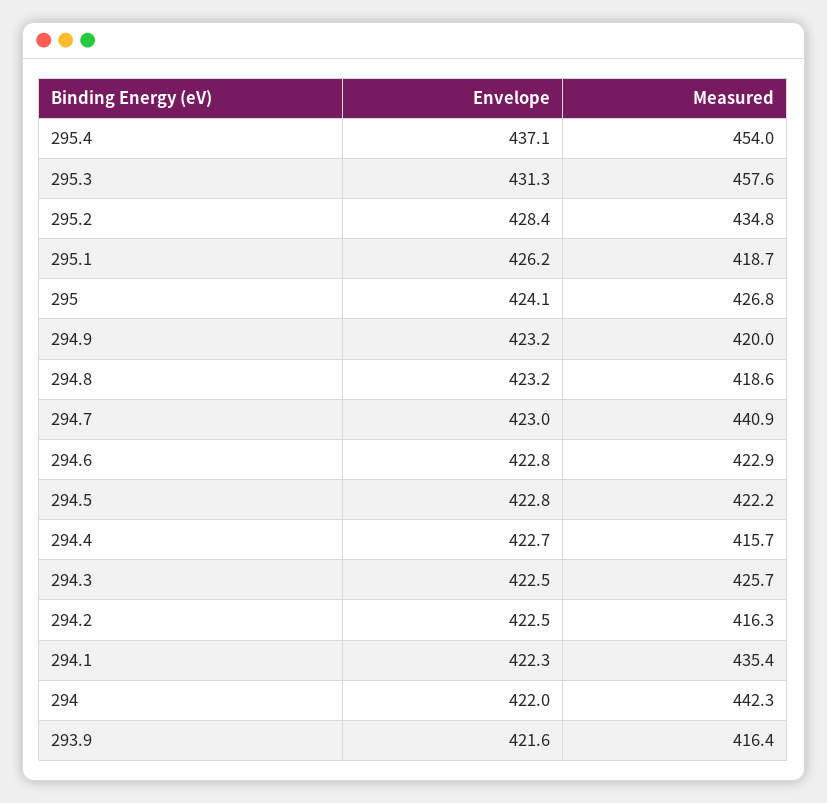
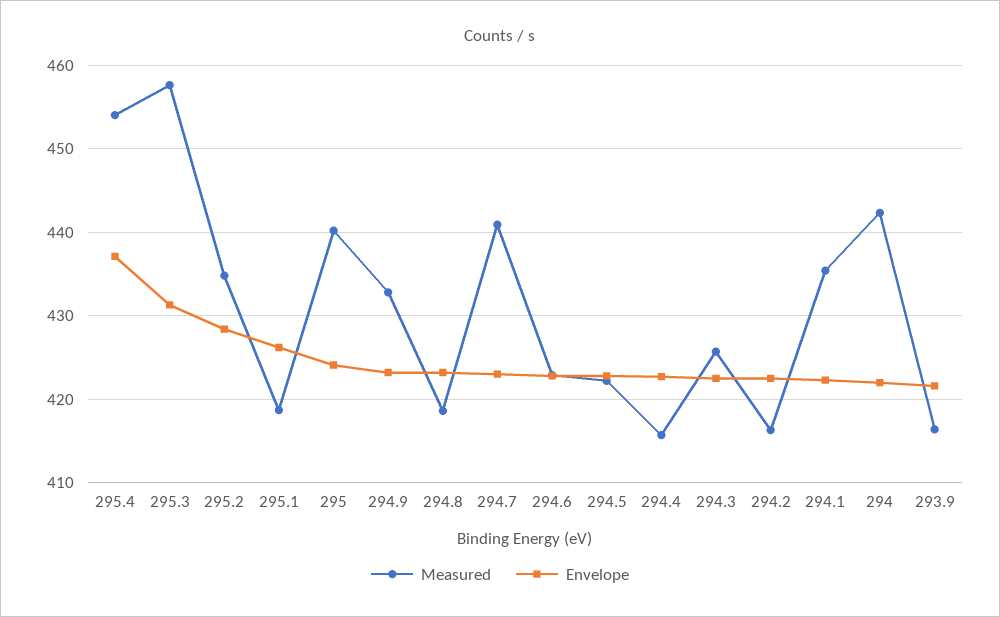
  {
    "Envelope": {
      "295.4": 437.1,
      "295.3": 431.3,
      "295.2": 428.4,
      "295.1": 426.2,
      "295": 424.1,
      "294.9": 423.2,
      "294.8": 423.2,
      "294.7": 423,
      "294.6": 422.8,
      "294.5": 422.8,
      "294.4": 422.7,
      "294.3": 422.5,
      "294.2": 422.5,
      "294.1": 422.3,
      "294": 422,
      "293.9": 421.6
    },
    "Measured": {
      "295.4": 454,
      "295.3": 457.6,
      "295.2": 434.8,
      "295.1": 418.7,
-     "295": 426.8,
+     "295": 440,
-     "294.9": 420,
+     "294.9": 433,
      "294.8": 418.6,
      "294.7": 440.9,
      "294.6": 422.9,
      "294.5": 422.2,
      "294.4": 415.7,
      "294.3": 425.7,
      "294.2": 416.3,
      "294.1": 435.4,
      "294": 442.3,
      "293.9": 416.4
    }
  }

